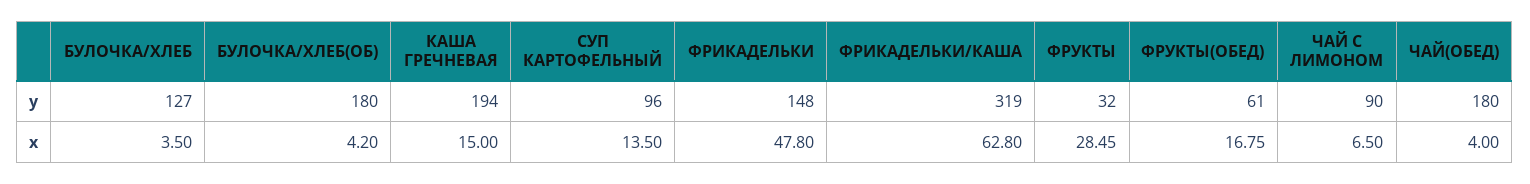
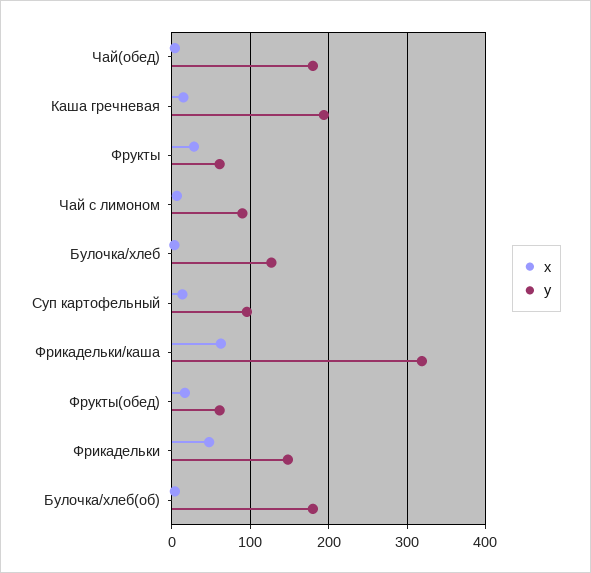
  {
    "y": {
      "БУЛОЧКА/ХЛЕБ": 127,
      "БУЛОЧКА/ХЛЕБ(ОБ)": 180,
      "КАША ГРЕЧНЕВАЯ": 194,
      "СУП КАРТОФЕЛЬНЫЙ": 96,
      "ФРИКАДЕЛЬКИ": 148,
      "ФРИКАДЕЛЬКИ/КАША": 319,
-     "ФРУКТЫ": 32,
+     "ФРУКТЫ": 60,
      "ФРУКТЫ(ОБЕД)": 61,
      "ЧАЙ С ЛИМОНОМ": 90,
      "ЧАЙ(ОБЕД)": 180
    },
    "x": {
      "БУЛОЧКА/ХЛЕБ": 3.5,
      "БУЛОЧКА/ХЛЕБ(ОБ)": 4.2,
      "КАША ГРЕЧНЕВАЯ": 15,
      "СУП КАРТОФЕЛЬНЫЙ": 13.5,
      "ФРИКАДЕЛЬКИ": 47.8,
      "ФРИКАДЕЛЬКИ/КАША": 62.8,
      "ФРУКТЫ": 28.45,
      "ФРУКТЫ(ОБЕД)": 16.75,
      "ЧАЙ С ЛИМОНОМ": 6.5,
      "ЧАЙ(ОБЕД)": 4
    }
  }

